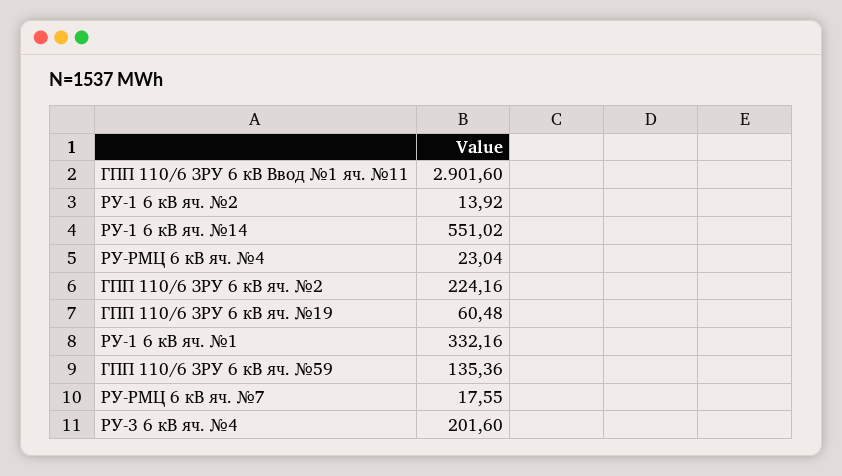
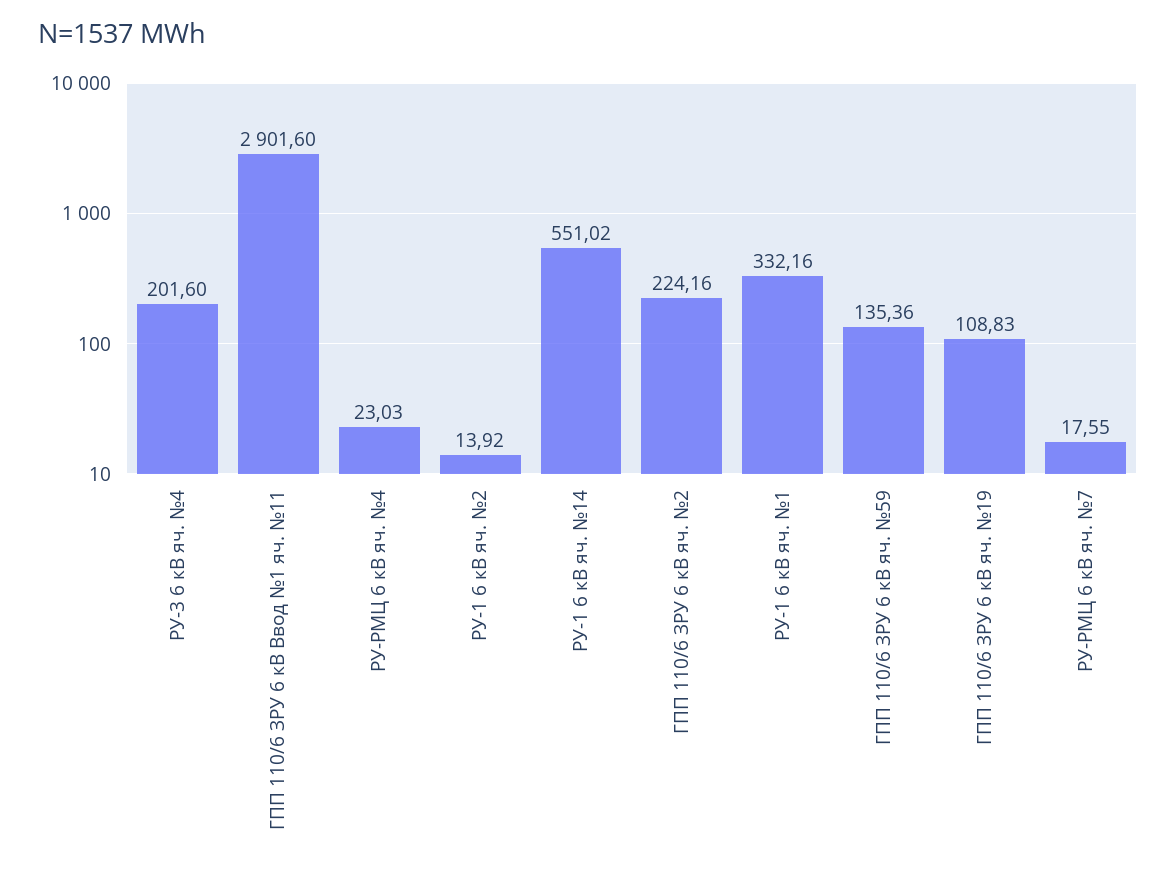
  {
    "ГПП 110/6 ЗРУ 6 кВ Ввод №1 яч. №11": 2901.6,
    "РУ-1 6 кВ яч. №2": 13.92,
    "РУ-1 6 кВ яч. №14": 551.02,
-   "РУ-РМЦ 6 кВ яч. №4": 23.04,
+   "РУ-РМЦ 6 кВ яч. №4": 23.03,
    "ГПП 110/6 ЗРУ 6 кВ яч. №2": 224.16,
-   "ГПП 110/6 ЗРУ 6 кВ яч. №19": 60.48,
+   "ГПП 110/6 ЗРУ 6 кВ яч. №19": 108.83,
    "РУ-1 6 кВ яч. №1": 332.16,
    "ГПП 110/6 ЗРУ 6 кВ яч. №59": 135.36,
    "РУ-РМЦ 6 кВ яч. №7": 17.55,
    "РУ-3 6 кВ яч. №4": 201.6
  }

